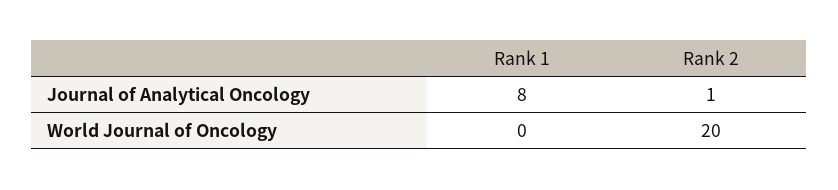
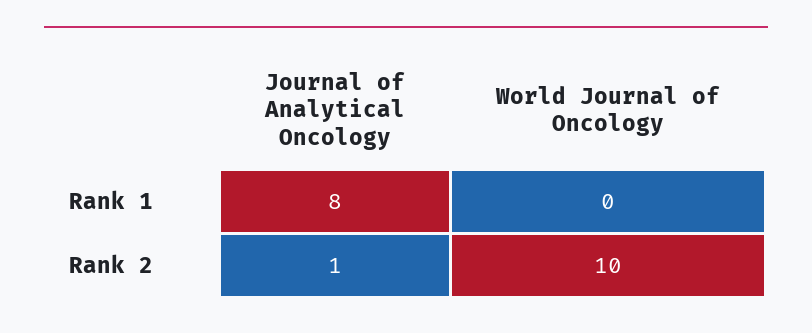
  {
    "Rank 1": {
      "Journal of Analytical Oncology": 8,
      "World Journal of Oncology": 0
    },
    "Rank 2": {
      "Journal of Analytical Oncology": 1,
-     "World Journal of Oncology": 20
+     "World Journal of Oncology": 10
    }
  }

